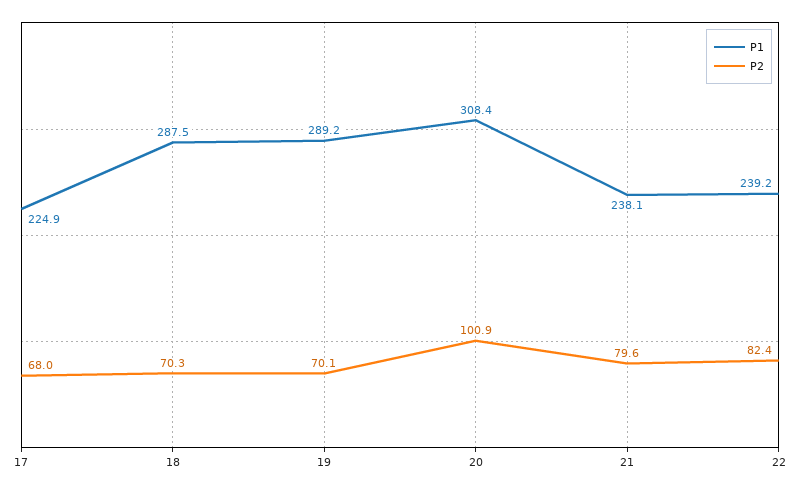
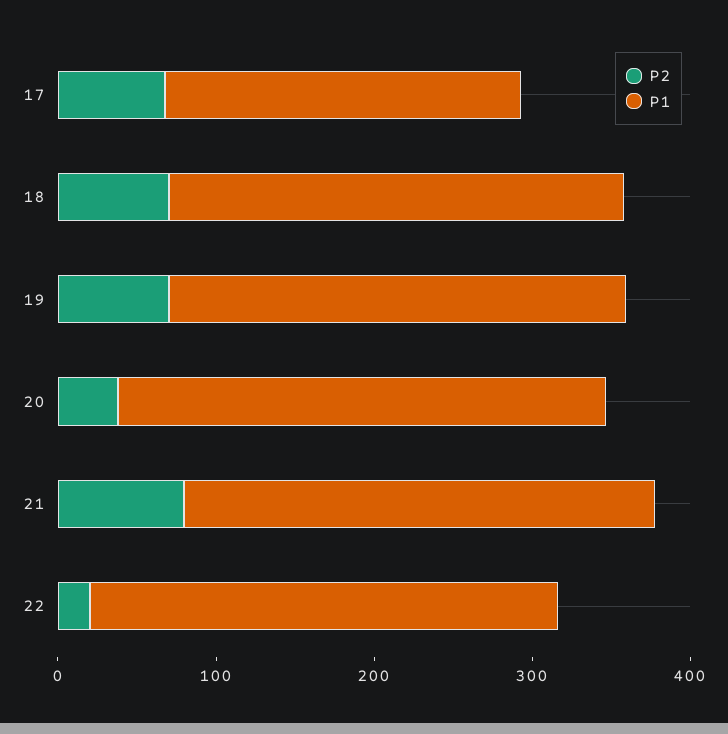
  {
    "P1": {
      "17": 224.9,
      "18": 287.5,
      "19": 289.2,
      "20": 308.4,
-     "21": 238.1,
+     "21": 300,
-     "22": 239.2
+     "22": 300
    },
    "P2": {
      "17": 68,
      "18": 70.3,
      "19": 70.1,
-     "20": 100.9,
+     "20": 40,
      "21": 79.6,
-     "22": 82.4
+     "22": 20
    }
  }

